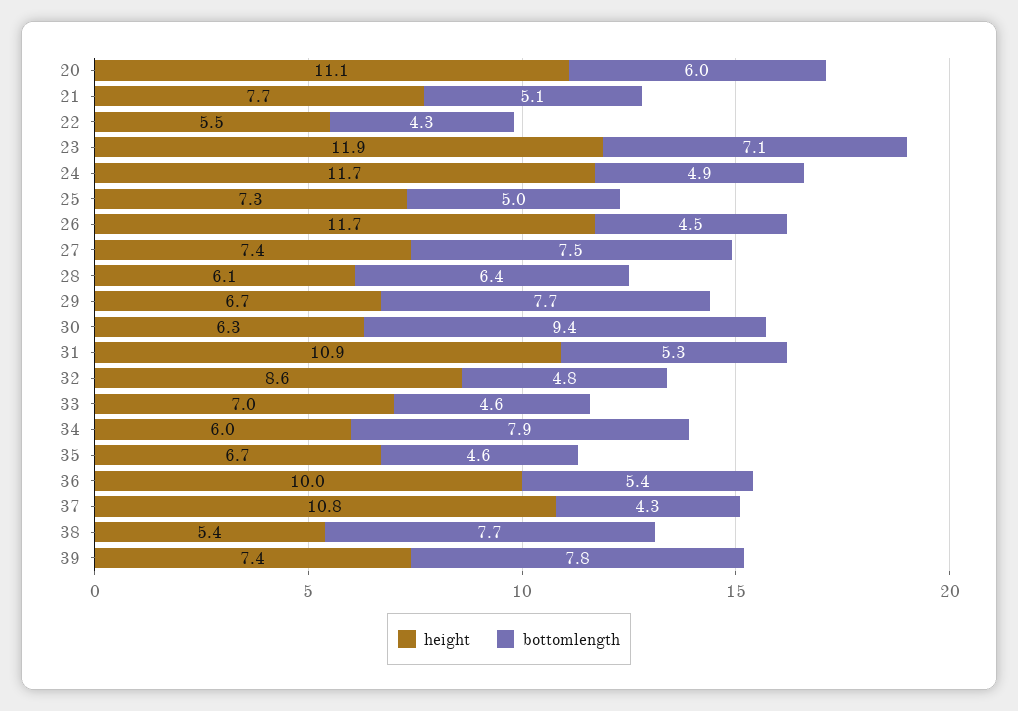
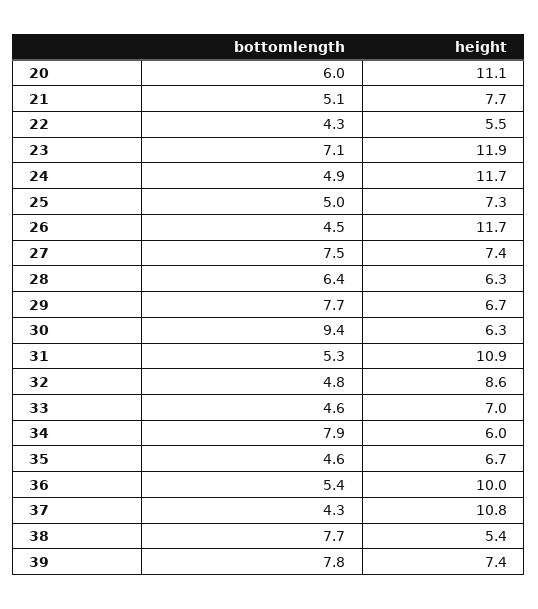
  {
    "height": {
      "20": 11.1,
      "21": 7.7,
      "22": 5.5,
      "23": 11.9,
      "24": 11.7,
      "25": 7.3,
      "26": 11.7,
      "27": 7.4,
-     "28": 6.1,
+     "28": 6.3,
      "29": 6.7,
      "30": 6.3,
      "31": 10.9,
      "32": 8.6,
      "33": 7,
      "34": 6,
      "35": 6.7,
      "36": 10,
      "37": 10.8,
      "38": 5.4,
      "39": 7.4
    },
    "bottomlength": {
      "20": 6,
      "21": 5.1,
      "22": 4.3,
      "23": 7.1,
      "24": 4.9,
      "25": 5,
      "26": 4.5,
      "27": 7.5,
      "28": 6.4,
      "29": 7.7,
      "30": 9.4,
      "31": 5.3,
      "32": 4.8,
      "33": 4.6,
      "34": 7.9,
      "35": 4.6,
      "36": 5.4,
      "37": 4.3,
      "38": 7.7,
      "39": 7.8
    }
  }

